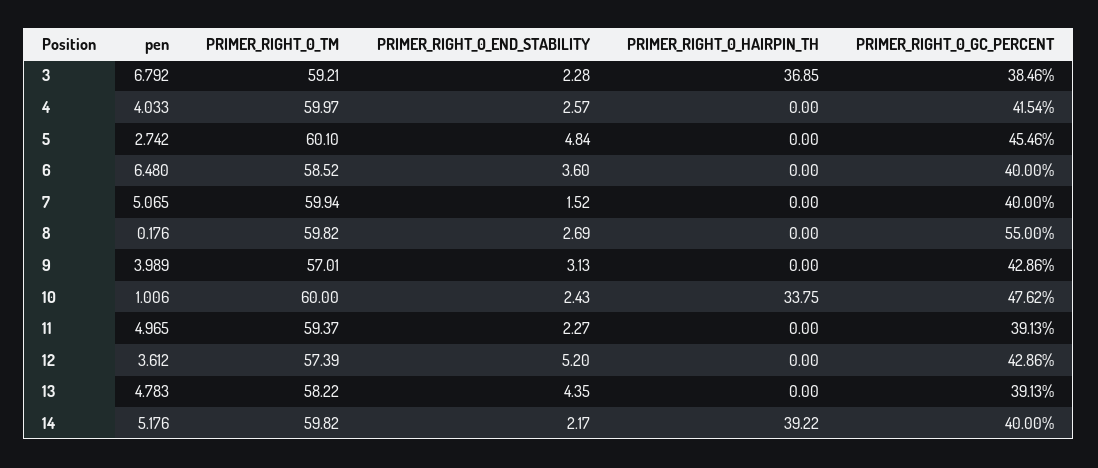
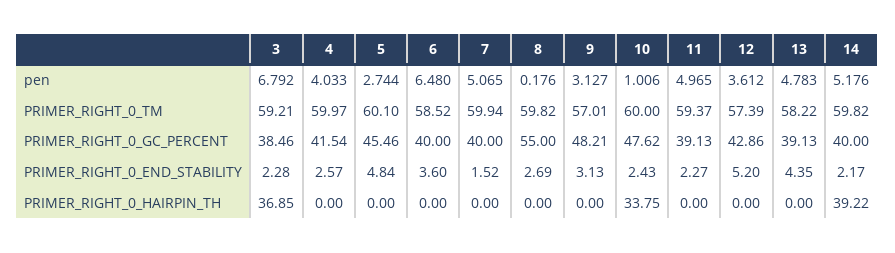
  {
    "pen": {
      "3": 6.792,
      "4": 4.033,
-     "5": 2.742,
+     "5": 2.744,
      "6": 6.48,
      "7": 5.065,
      "8": 0.176,
-     "9": 3.989,
+     "9": 3.127,
      "10": 1.006,
      "11": 4.965,
      "12": 3.612,
      "13": 4.783,
      "14": 5.176
    },
    "PRIMER_RIGHT_0_TM": {
      "3": 59.21,
      "4": 59.97,
      "5": 60.1,
      "6": 58.52,
      "7": 59.94,
      "8": 59.82,
      "9": 57.01,
      "10": 60,
      "11": 59.37,
      "12": 57.39,
      "13": 58.22,
      "14": 59.82
    },
    "PRIMER_RIGHT_0_END_STABILITY": {
      "3": 2.28,
      "4": 2.57,
      "5": 4.84,
      "6": 3.6,
      "7": 1.52,
      "8": 2.69,
      "9": 3.13,
      "10": 2.43,
      "11": 2.27,
      "12": 5.2,
      "13": 4.35,
      "14": 2.17
    },
    "PRIMER_RIGHT_0_HAIRPIN_TH": {
      "3": 36.85,
      "4": 0,
      "5": 0,
      "6": 0,
      "7": 0,
      "8": 0,
      "9": 0,
      "10": 33.75,
      "11": 0,
      "12": 0,
      "13": 0,
      "14": 39.22
    },
    "PRIMER_RIGHT_0_GC_PERCENT": {
      "3": 38.46,
      "4": 41.54,
      "5": 45.46,
      "6": 40,
      "7": 40,
      "8": 55,
-     "9": 42.86,
+     "9": 48.21,
      "10": 47.62,
      "11": 39.13,
      "12": 42.86,
      "13": 39.13,
      "14": 40
    }
  }

